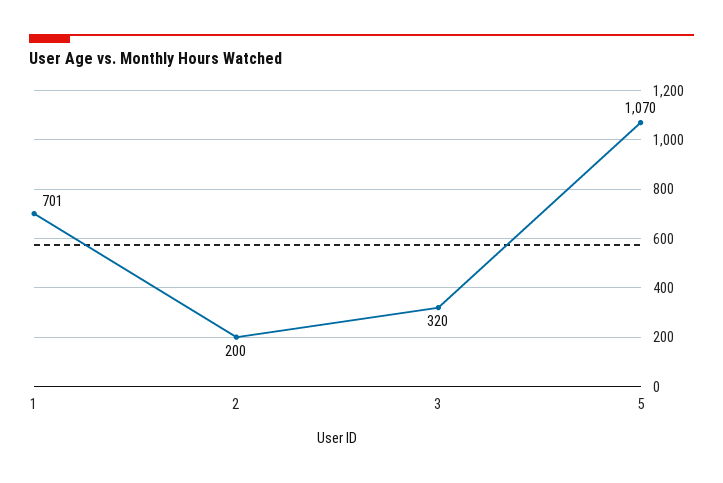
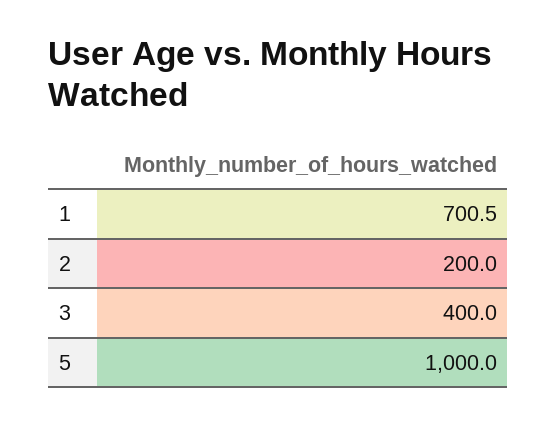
  {
    "1": 700.5,
    "2": 200,
-   "3": 320,
+   "3": 400,
-   "5": 1070
+   "5": 1000
  }

